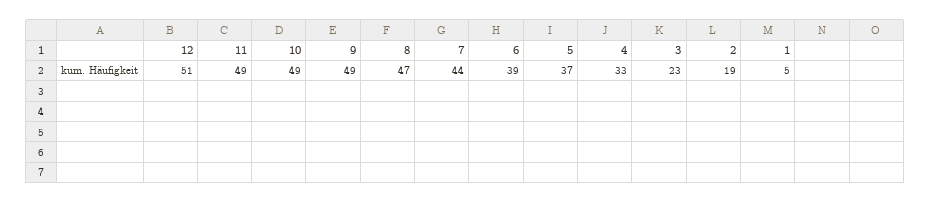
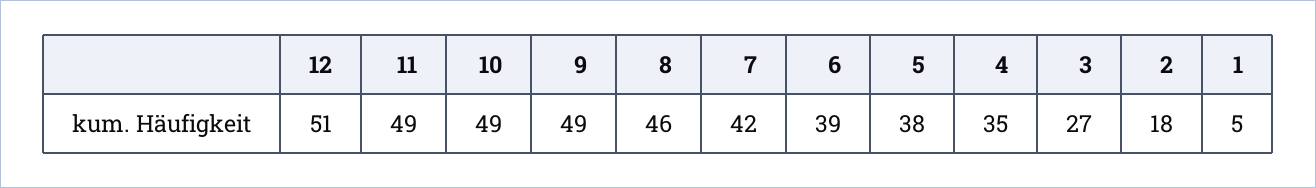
  {
    "12": 51,
    "11": 49,
    "10": 49,
    "9": 49,
-   "8": 47,
+   "8": 46,
-   "7": 44,
+   "7": 42,
    "6": 39,
-   "5": 37,
+   "5": 38,
-   "4": 33,
+   "4": 35,
-   "3": 23,
+   "3": 27,
-   "2": 19,
+   "2": 18,
    "1": 5
  }

